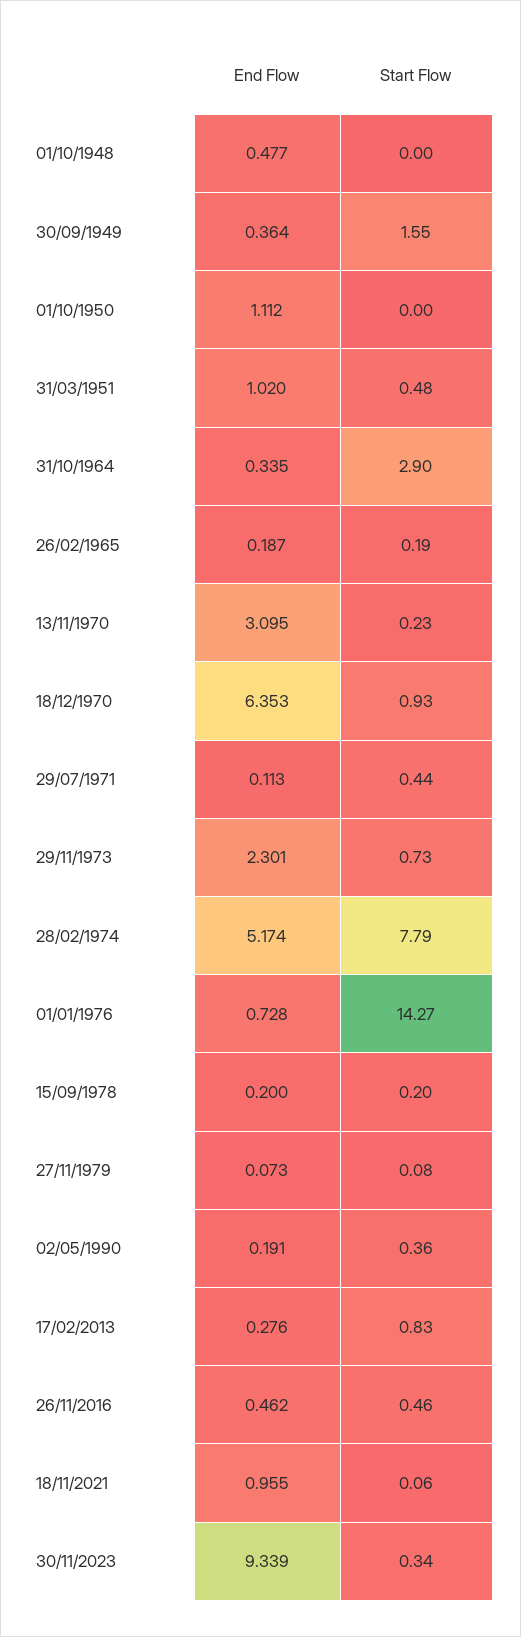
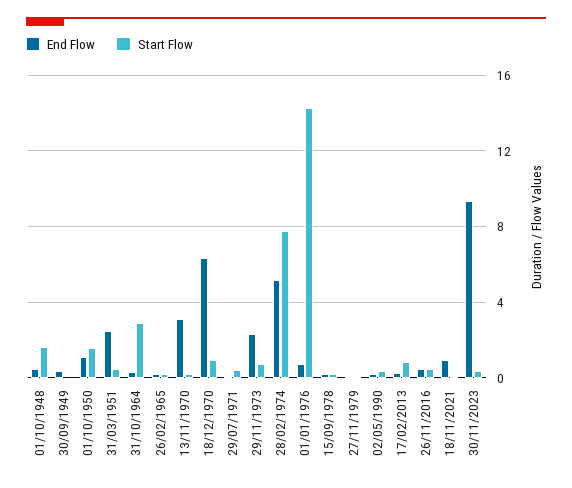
  {
    "End Flow": {
      "01/10/1948": 0.477,
      "30/09/1949": 0.364,
      "01/10/1950": 1.112,
-     "31/03/1951": 1.02,
+     "31/03/1951": 2.5,
      "31/10/1964": 0.335,
      "26/02/1965": 0.187,
      "13/11/1970": 3.095,
      "18/12/1970": 6.353,
      "29/07/1971": 0.113,
      "29/11/1973": 2.301,
      "28/02/1974": 5.174,
      "01/01/1976": 0.728,
      "15/09/1978": 0.2,
      "27/11/1979": 0.073,
      "02/05/1990": 0.191,
      "17/02/2013": 0.276,
      "26/11/2016": 0.462,
      "18/11/2021": 0.955,
      "30/11/2023": 9.339
    },
    "Start Flow": {
-     "01/10/1948": 0,
+     "01/10/1948": 1.5,
-     "30/09/1949": 1.55,
+     "30/09/1949": 0,
-     "01/10/1950": 0,
+     "01/10/1950": 1.5,
      "31/03/1951": 0.48,
      "31/10/1964": 2.9,
      "26/02/1965": 0.19,
      "13/11/1970": 0.23,
      "18/12/1970": 0.93,
      "29/07/1971": 0.44,
      "29/11/1973": 0.73,
      "28/02/1974": 7.79,
      "01/01/1976": 14.27,
      "15/09/1978": 0.2,
      "27/11/1979": 0.08,
      "02/05/1990": 0.36,
      "17/02/2013": 0.83,
      "26/11/2016": 0.46,
      "18/11/2021": 0.06,
      "30/11/2023": 0.34
    }
  }

